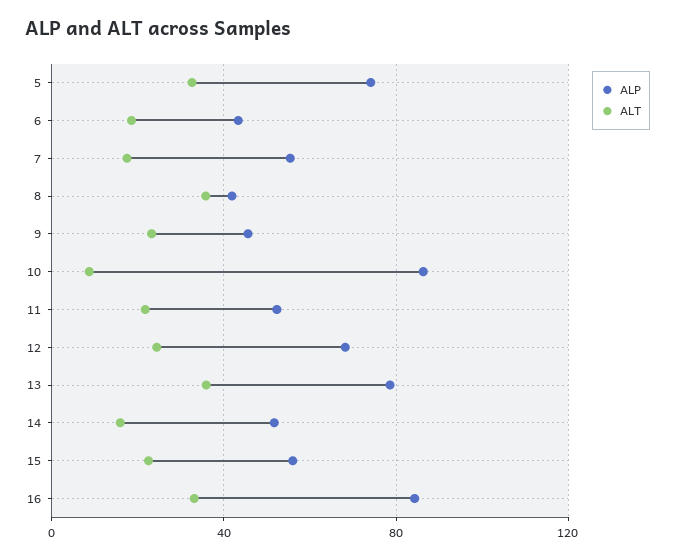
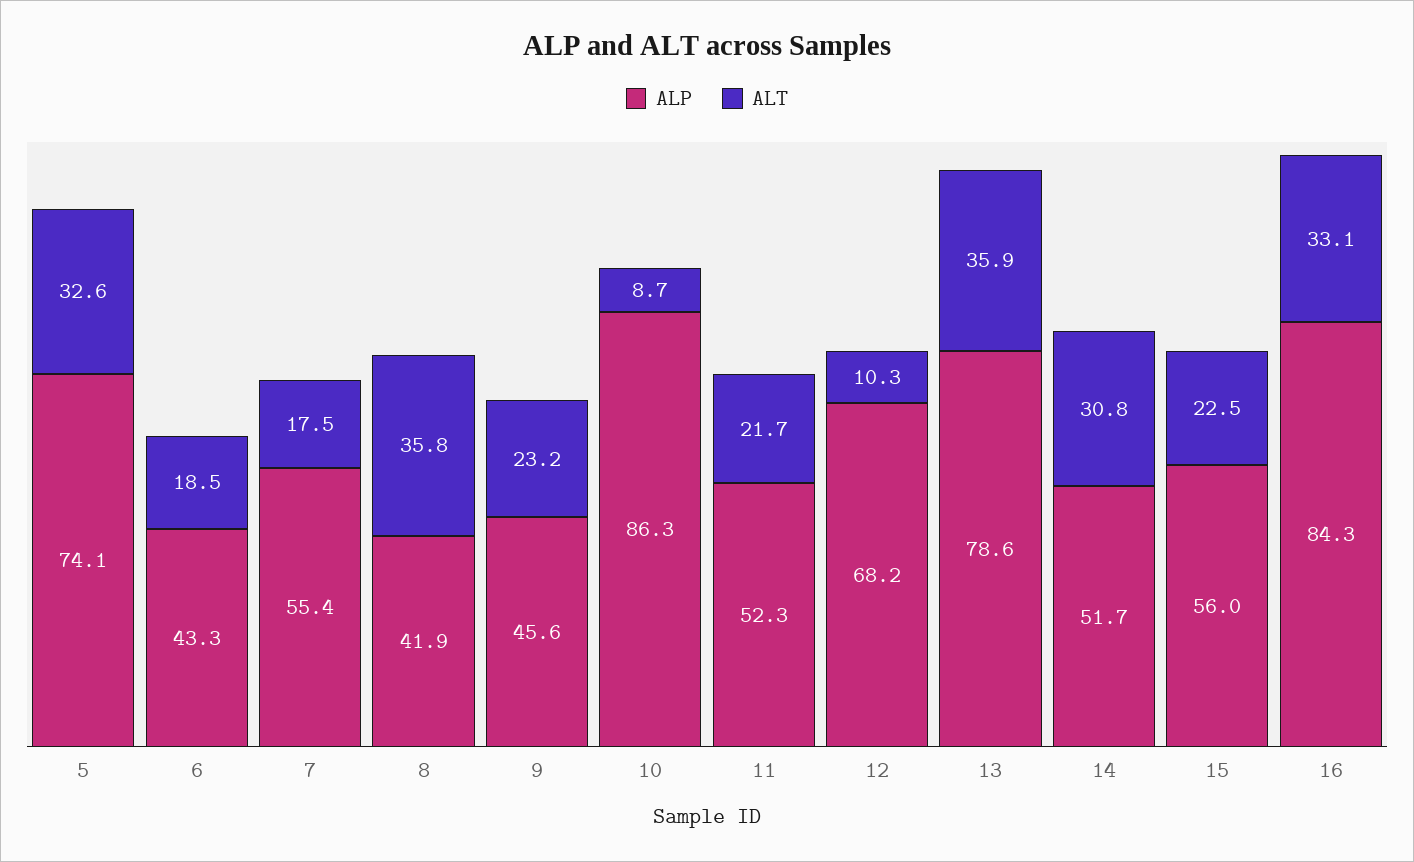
  {
    "ALP": {
      "5": 74.1,
      "6": 43.3,
      "7": 55.4,
      "8": 41.9,
      "9": 45.6,
      "10": 86.3,
      "11": 52.3,
      "12": 68.2,
      "13": 78.6,
      "14": 51.7,
      "15": 56,
      "16": 84.3
    },
    "ALT": {
      "5": 32.6,
      "6": 18.5,
      "7": 17.5,
      "8": 35.8,
      "9": 23.2,
      "10": 8.7,
      "11": 21.7,
-     "12": 25,
+     "12": 10.3,
      "13": 35.9,
-     "14": 15,
+     "14": 30.8,
      "15": 22.5,
      "16": 33.1
    }
  }

